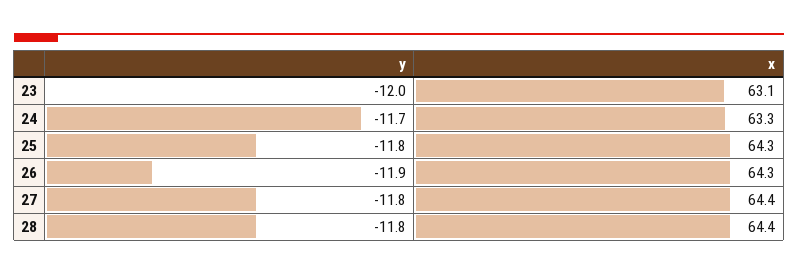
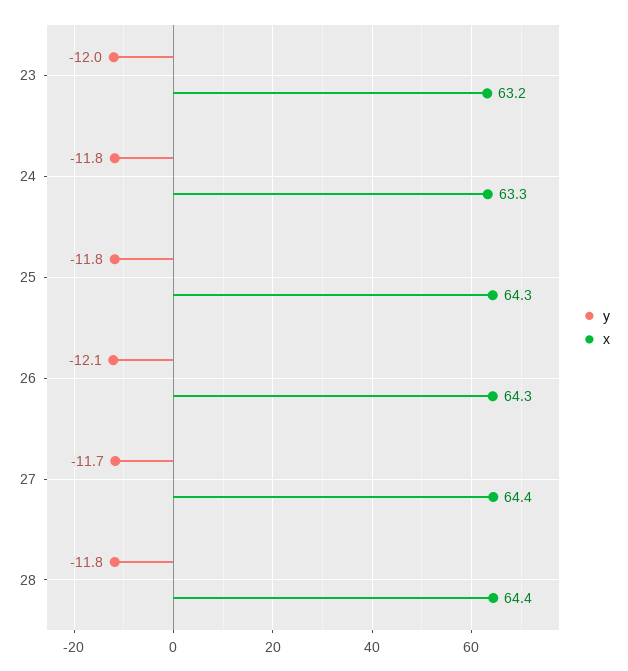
  {
    "y": {
      "23": -12,
-     "24": -11.7,
+     "24": -11.8,
      "25": -11.8,
-     "26": -11.9,
+     "26": -12.1,
-     "27": -11.8,
+     "27": -11.7,
      "28": -11.8
    },
    "x": {
-     "23": 63.1,
+     "23": 63.2,
      "24": 63.3,
      "25": 64.3,
      "26": 64.3,
      "27": 64.4,
      "28": 64.4
    }
  }

